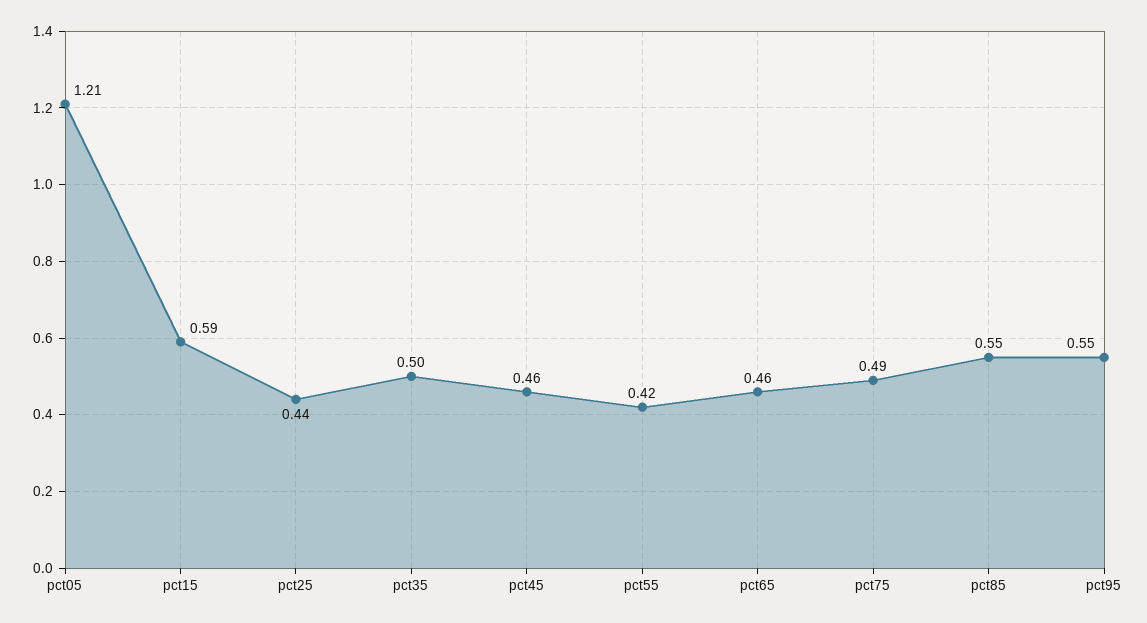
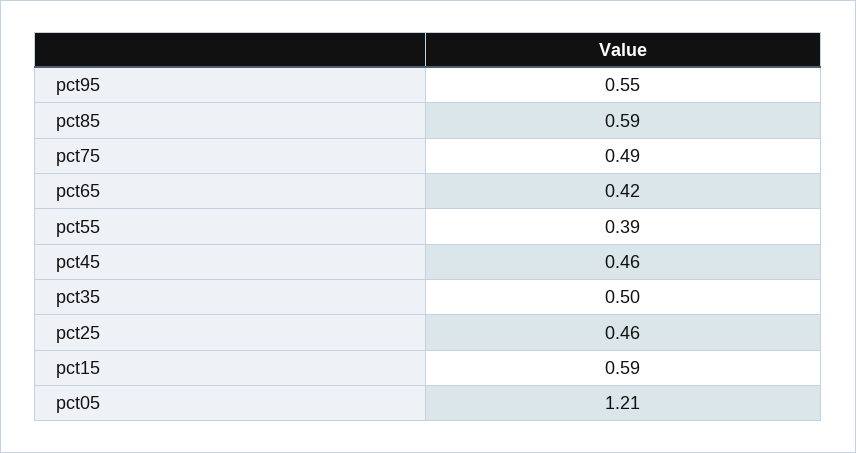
  {
    "pct05": 1.21,
    "pct15": 0.59,
-   "pct25": 0.44,
+   "pct25": 0.46,
    "pct35": 0.5,
    "pct45": 0.46,
-   "pct55": 0.42,
+   "pct55": 0.39,
-   "pct65": 0.46,
+   "pct65": 0.42,
    "pct75": 0.49,
-   "pct85": 0.55,
+   "pct85": 0.59,
    "pct95": 0.55
  }

